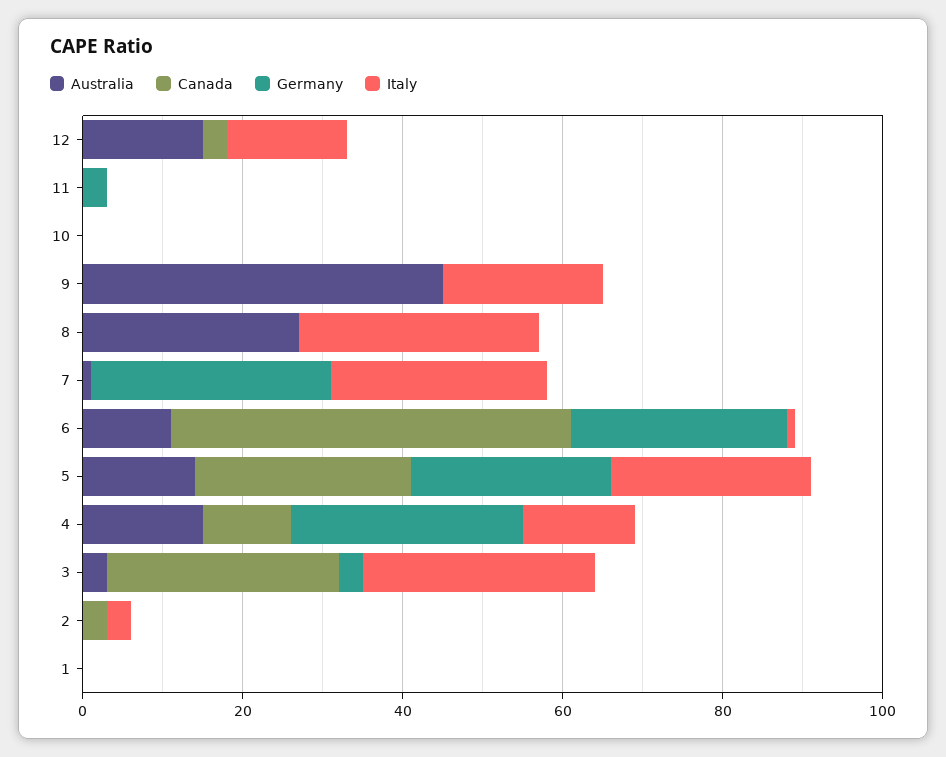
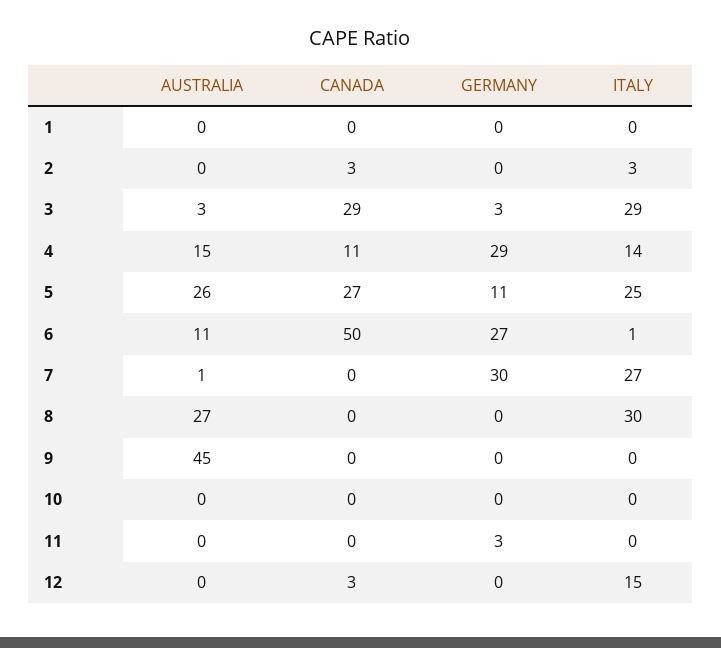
  {
    "Australia": {
-     "12": 15,
+     "12": 0,
      "11": 0,
      "10": 0,
      "9": 45,
      "8": 27,
      "7": 1,
      "6": 11,
-     "5": 15,
+     "5": 26,
      "4": 15,
      "3": 3,
      "2": 0,
      "1": 0
    },
    "Canada": {
      "12": 3,
      "11": 0,
      "10": 0,
      "9": 0,
      "8": 0,
      "7": 0,
      "6": 50,
      "5": 27,
      "4": 11,
      "3": 29,
      "2": 3,
      "1": 0
    },
    "Germany": {
      "12": 0,
      "11": 3,
      "10": 0,
      "9": 0,
      "8": 0,
      "7": 30,
      "6": 27,
-     "5": 25,
+     "5": 11,
      "4": 29,
      "3": 3,
      "2": 0,
      "1": 0
    },
    "Italy": {
      "12": 15,
      "11": 0,
      "10": 0,
-     "9": 20,
+     "9": 0,
      "8": 30,
      "7": 27,
      "6": 1,
      "5": 25,
      "4": 14,
      "3": 29,
      "2": 3,
      "1": 0
    }
  }

